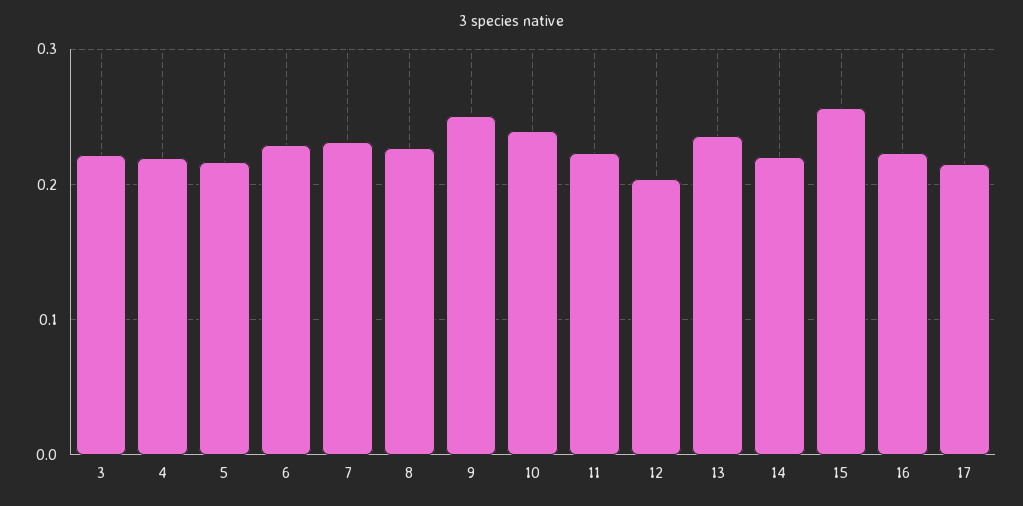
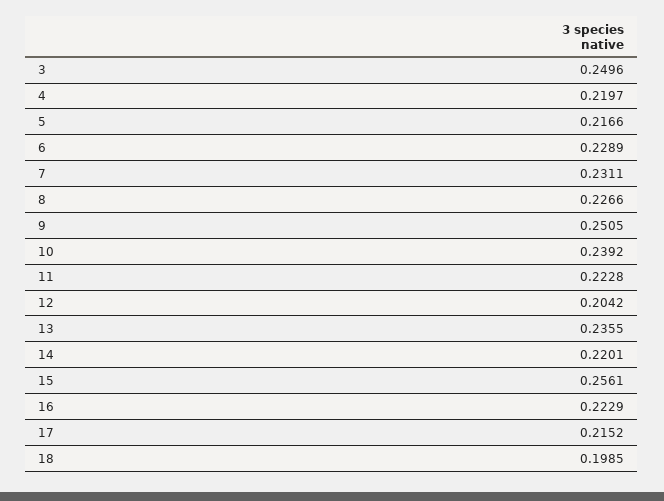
  {
-   "3": 0.22,
+   "3": 0.2496,
    "4": 0.2197,
    "5": 0.2166,
    "6": 0.2289,
    "7": 0.2311,
    "8": 0.2266,
    "9": 0.2505,
    "10": 0.2392,
    "11": 0.2228,
    "12": 0.2042,
    "13": 0.2355,
    "14": 0.2201,
    "15": 0.2561,
    "16": 0.2229,
-   "17": 0.2152
+   "17": 0.2152,
+   "18": 0.1985
  }

